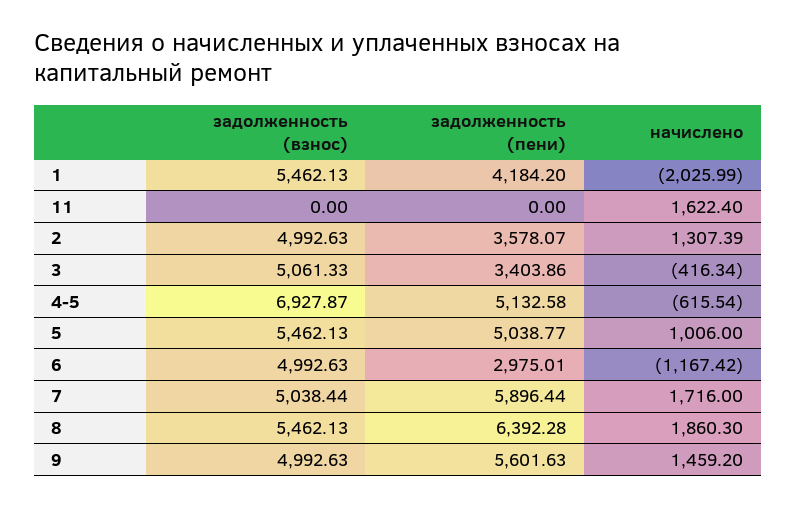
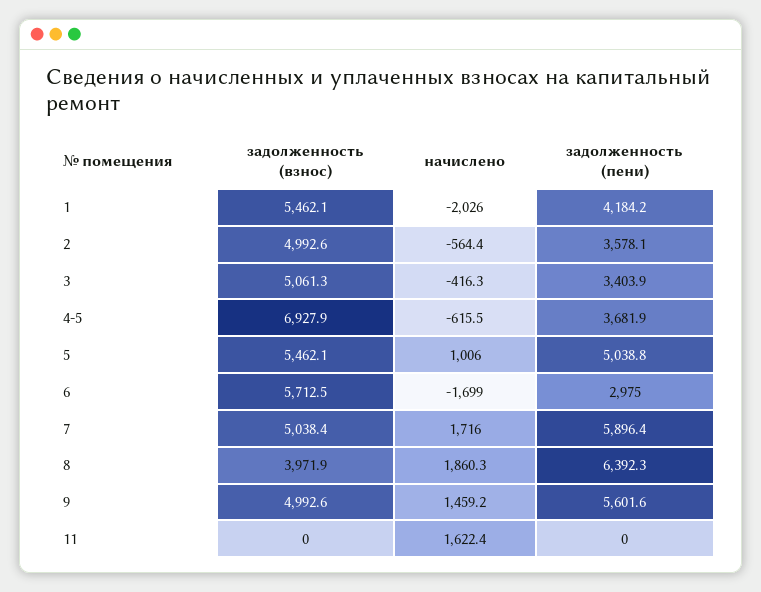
  {
    "задолженность (взнос)": {
      "1": 5462.13,
      "11": 0,
      "2": 4992.63,
      "3": 5061.33,
      "4-5": 6927.87,
      "5": 5462.13,
-     "6": 4992.63,
+     "6": 5712.5,
      "7": 5038.44,
-     "8": 5462.13,
+     "8": 3971.9,
      "9": 4992.63
    },
    "задолженность (пени)": {
      "1": 4184.2,
      "11": 0,
      "2": 3578.07,
      "3": 3403.86,
-     "4-5": 5132.58,
+     "4-5": 3681.9,
      "5": 5038.77,
      "6": 2975.01,
      "7": 5896.44,
      "8": 6392.28,
      "9": 5601.63
    },
    "начислено": {
      "1": -2025.99,
      "11": 1622.4,
-     "2": 1307.39,
+     "2": -564.4,
      "3": -416.34,
      "4-5": -615.54,
      "5": 1006,
-     "6": -1167.42,
+     "6": -1699,
      "7": 1716,
      "8": 1860.3,
      "9": 1459.2
    }
  }

